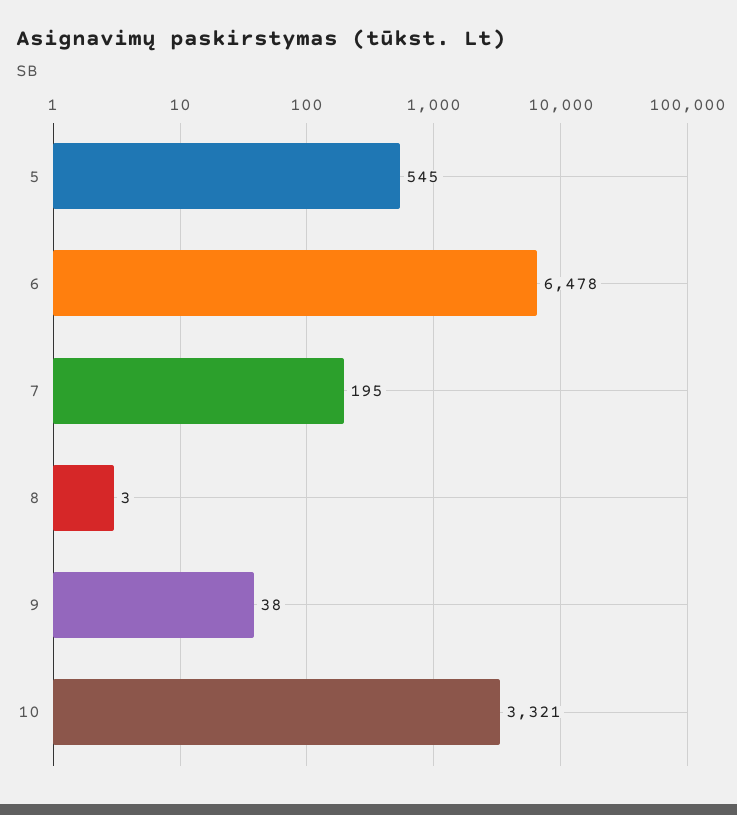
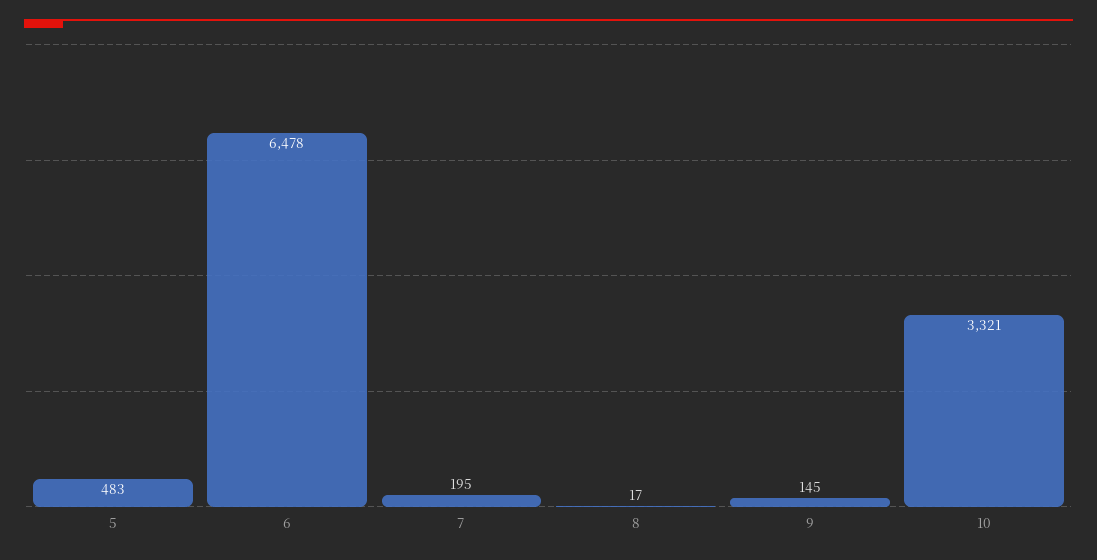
  {
-   "5": 545,
+   "5": 483,
    "6": 6478,
    "7": 195,
-   "8": 3,
+   "8": 17,
-   "9": 38,
+   "9": 145,
    "10": 3321
  }

